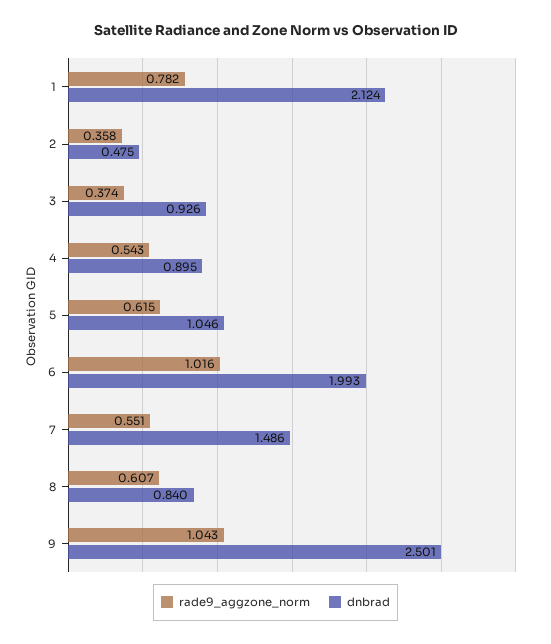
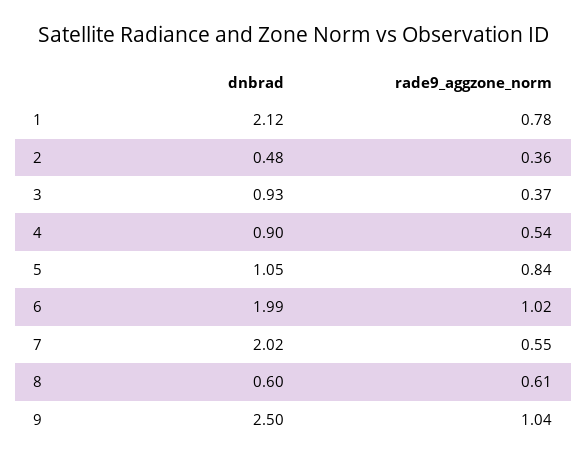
  {
    "rade9_aggzone_norm": {
      "1": 0.782,
      "2": 0.358,
      "3": 0.374,
      "4": 0.543,
-     "5": 0.615,
+     "5": 0.84,
      "6": 1.016,
      "7": 0.551,
      "8": 0.607,
      "9": 1.043
    },
    "dnbrad": {
      "1": 2.124,
      "2": 0.475,
      "3": 0.926,
      "4": 0.895,
      "5": 1.046,
      "6": 1.993,
-     "7": 1.486,
+     "7": 2.02,
-     "8": 0.84,
+     "8": 0.6,
      "9": 2.501
    }
  }

